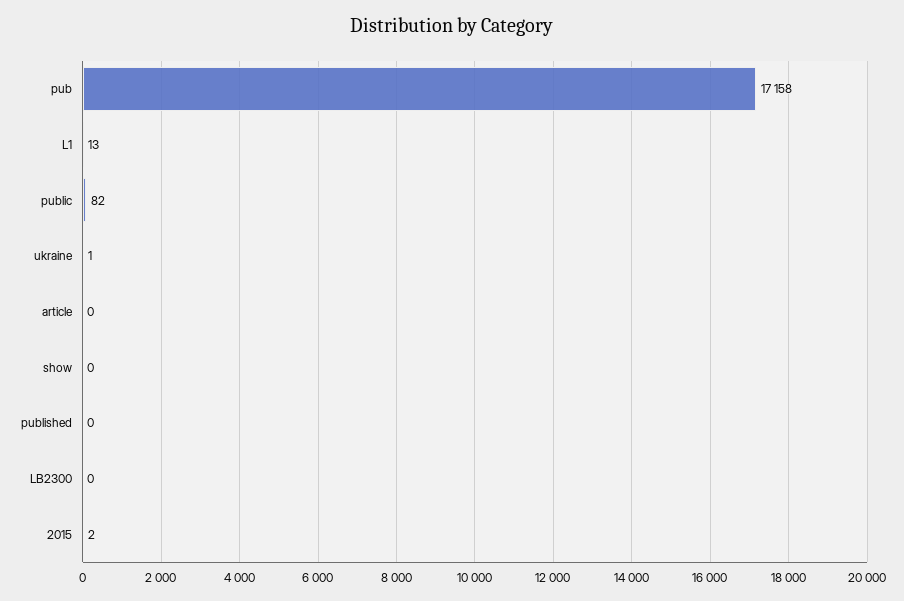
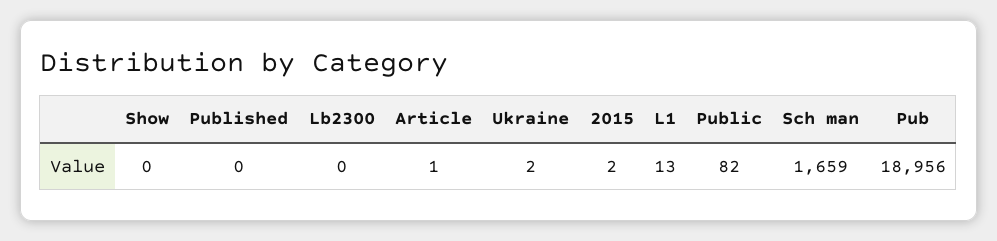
  {
-   "pub": 17158,
+   "pub": 18956,
    "L1": 13,
    "public": 82,
-   "ukraine": 1,
+   "ukraine": 2,
-   "article": 0,
+   "article": 1,
    "show": 0,
    "published": 0,
    "LB2300": 0,
-   "2015": 2
+   "2015": 2,
+   "Sch man": 1659
  }

